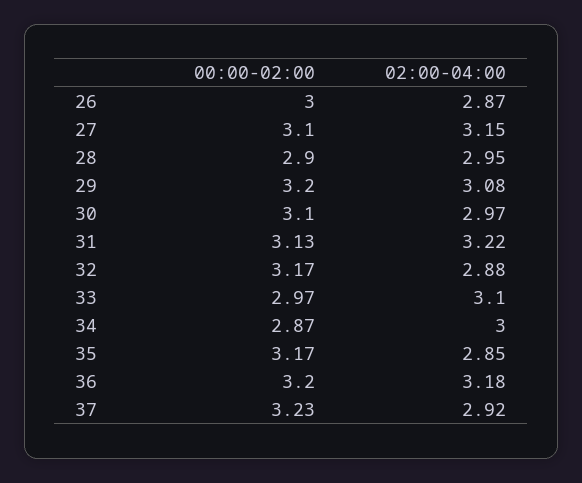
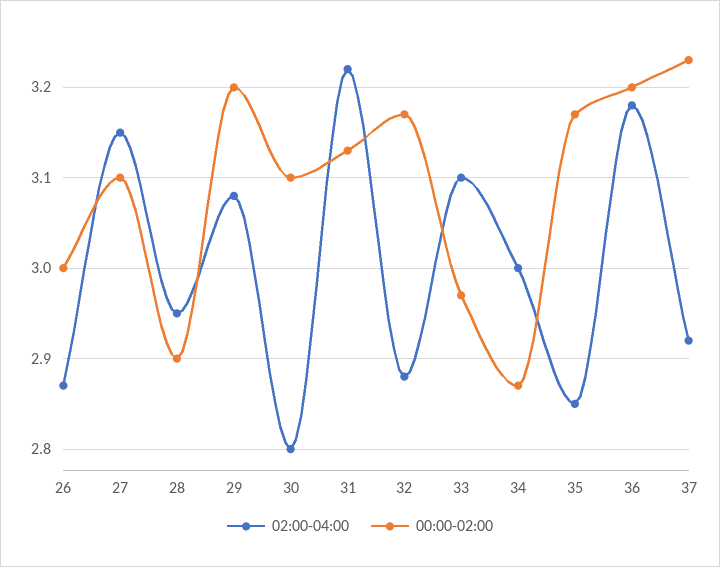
  {
    "00:00-02:00": {
      "26": 3,
      "27": 3.1,
      "28": 2.9,
      "29": 3.2,
      "30": 3.1,
      "31": 3.13,
      "32": 3.17,
      "33": 2.97,
      "34": 2.87,
      "35": 3.17,
      "36": 3.2,
      "37": 3.23
    },
    "02:00-04:00": {
      "26": 2.87,
      "27": 3.15,
      "28": 2.95,
      "29": 3.08,
-     "30": 2.97,
+     "30": 2.8,
      "31": 3.22,
      "32": 2.88,
      "33": 3.1,
      "34": 3,
      "35": 2.85,
      "36": 3.18,
      "37": 2.92
    }
  }

